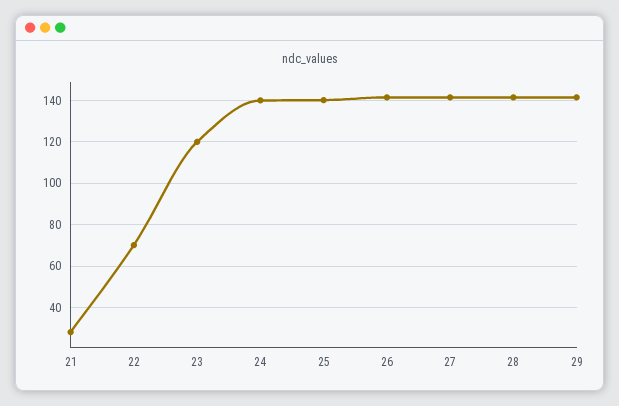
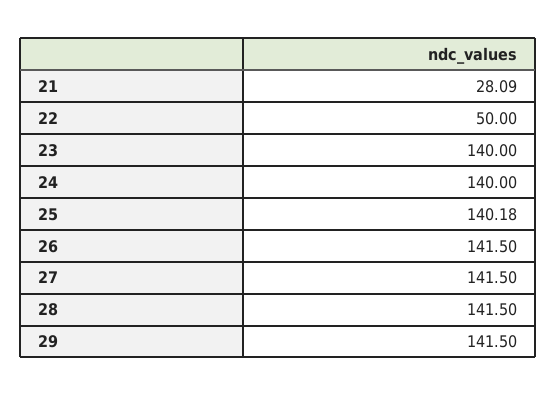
  {
    "21": 28.09,
-   "22": 70,
+   "22": 50,
-   "23": 120,
+   "23": 140,
    "24": 140,
    "25": 140.18,
    "26": 141.5,
    "27": 141.5,
    "28": 141.5,
    "29": 141.5
  }

